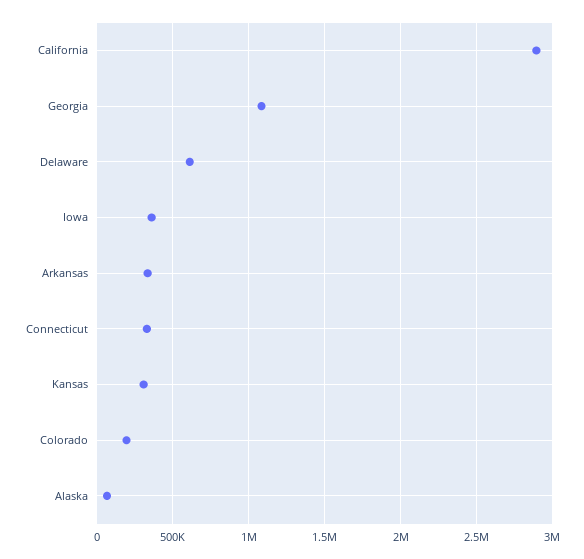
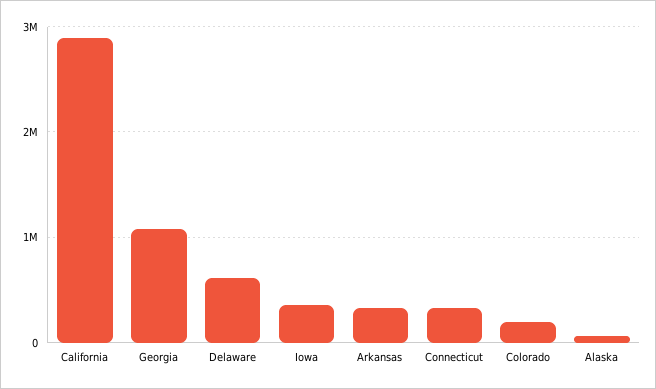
  {
    "California": 2900000,
    "Georgia": 1100000,
    "Delaware": 600000,
    "Iowa": 350000,
    "Arkansas": 350000,
    "Connecticut": 350000,
-   "Kansas": 300000,
    "Colorado": 200000,
    "Alaska": 50000
  }

